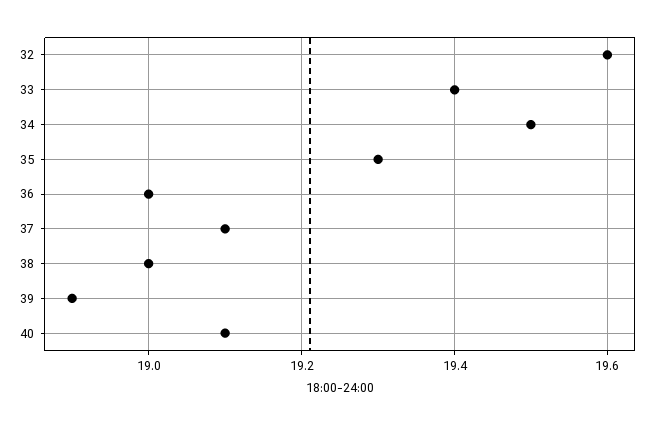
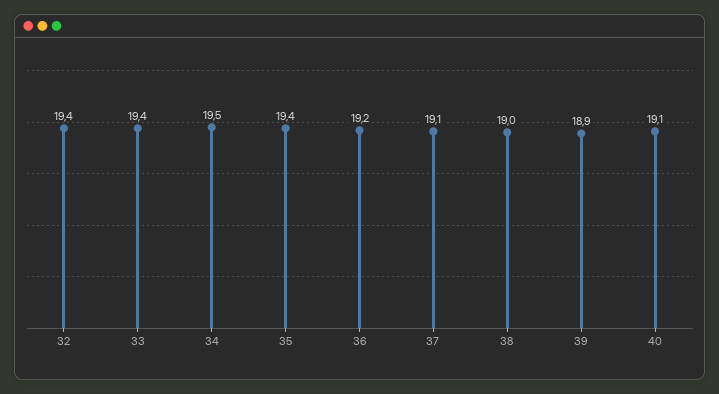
  {
-   "32": 19.6,
+   "32": 19.4,
    "33": 19.4,
    "34": 19.5,
-   "35": 19.3,
+   "35": 19.4,
-   "36": 19,
+   "36": 19.2,
    "37": 19.1,
    "38": 19,
    "39": 18.9,
    "40": 19.1
  }

